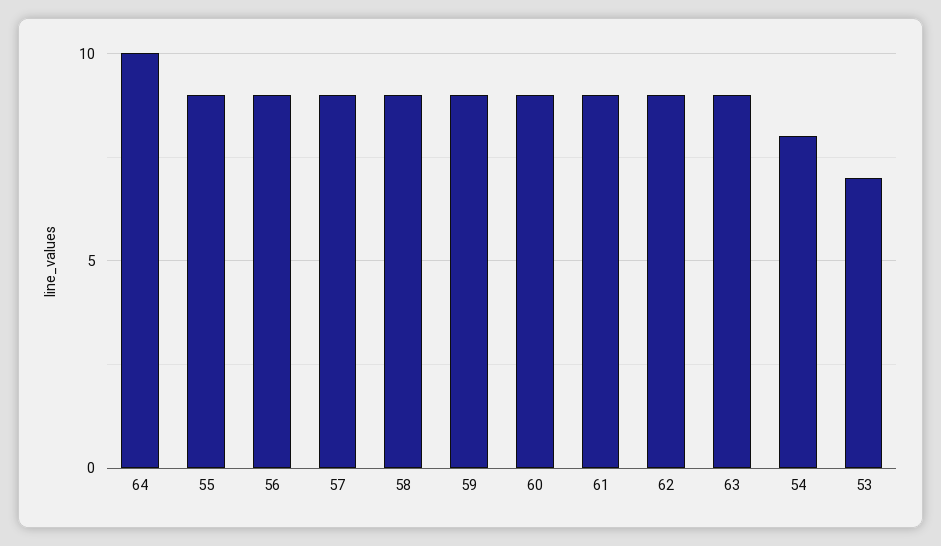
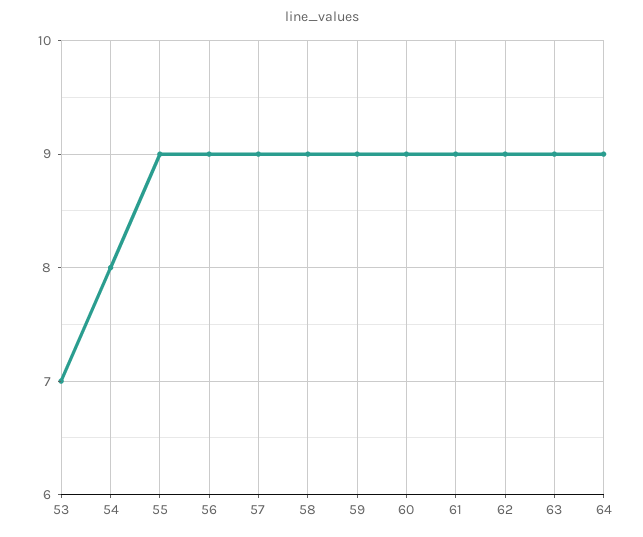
  {
-   "64": 10,
+   "64": 9,
    "55": 9,
    "56": 9,
    "57": 9,
    "58": 9,
    "59": 9,
    "60": 9,
    "61": 9,
    "62": 9,
    "63": 9,
    "54": 8,
    "53": 7
  }

